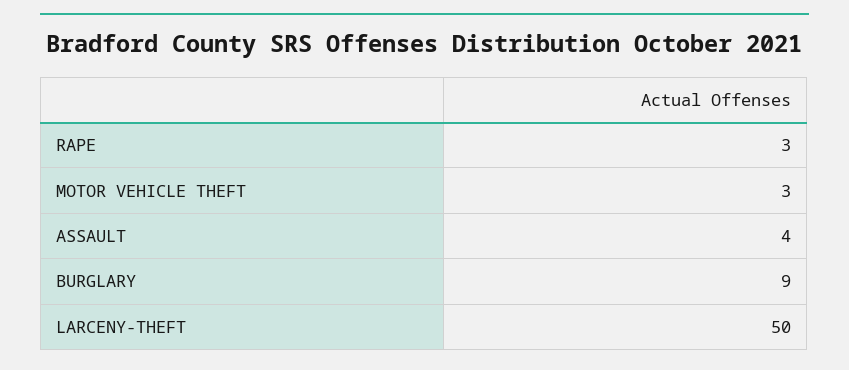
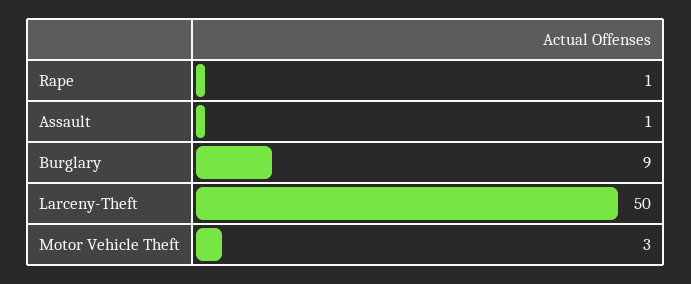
  {
-   "RAPE": 3,
+   "RAPE": 1,
    "MOTOR VEHICLE THEFT": 3,
-   "ASSAULT": 4,
+   "ASSAULT": 1,
    "BURGLARY": 9,
    "LARCENY-THEFT": 50
  }

